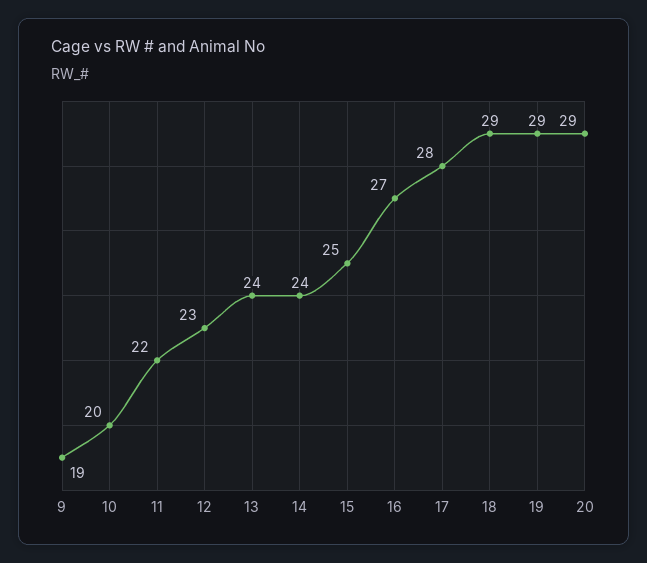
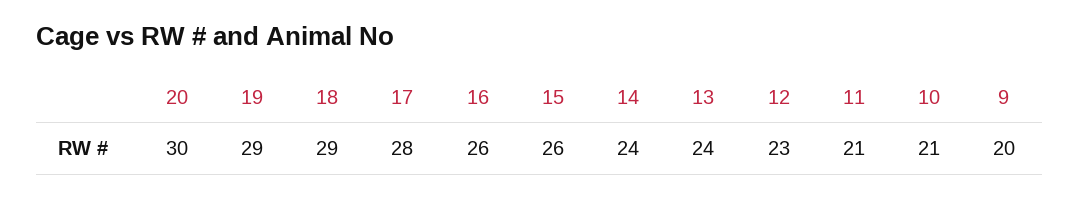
  {
-   "9": 19,
+   "9": 20,
-   "10": 20,
+   "10": 21,
-   "11": 22,
+   "11": 21,
    "12": 23,
    "13": 24,
    "14": 24,
-   "15": 25,
+   "15": 26,
-   "16": 27,
+   "16": 26,
    "17": 28,
    "18": 29,
    "19": 29,
-   "20": 29
+   "20": 30
  }

